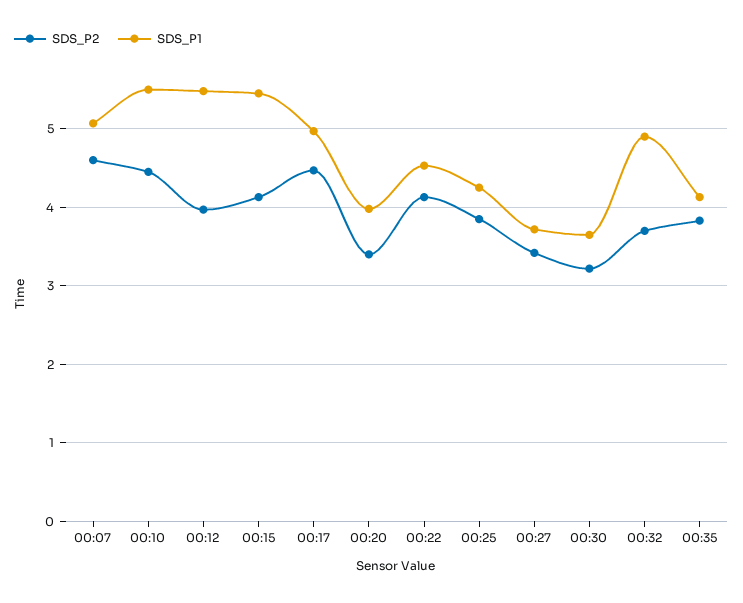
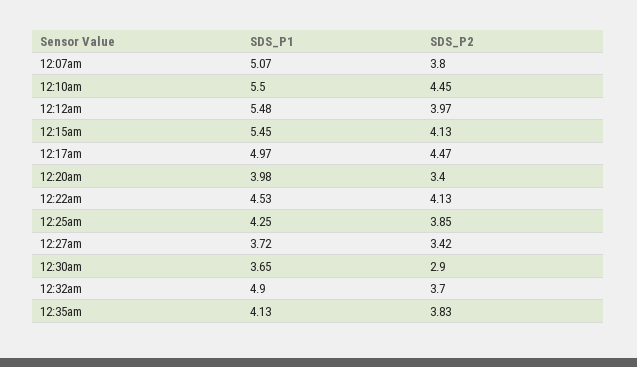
  {
    "SDS_P2": {
-     "00:07": 4.6,
+     "00:07": 3.8,
      "00:10": 4.45,
      "00:12": 3.97,
      "00:15": 4.13,
      "00:17": 4.47,
      "00:20": 3.4,
      "00:22": 4.13,
      "00:25": 3.85,
      "00:27": 3.42,
-     "00:30": 3.2,
+     "00:30": 2.9,
      "00:32": 3.7,
      "00:35": 3.83
    },
    "SDS_P1": {
      "00:07": 5.07,
      "00:10": 5.5,
      "00:12": 5.48,
      "00:15": 5.45,
      "00:17": 4.97,
      "00:20": 3.98,
      "00:22": 4.53,
      "00:25": 4.25,
      "00:27": 3.72,
      "00:30": 3.65,
      "00:32": 4.9,
      "00:35": 4.13
    }
  }

